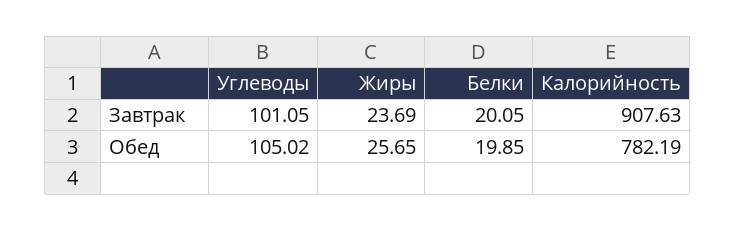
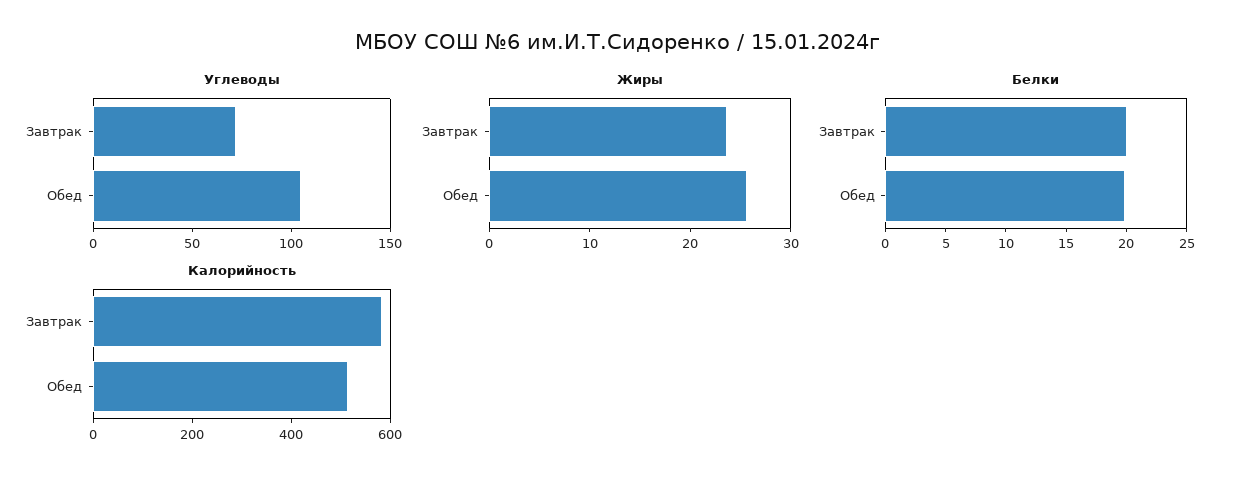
  {
    "Углеводы": {
-     "Завтрак": 101.05,
+     "Завтрак": 70,
      "Обед": 105.02
    },
    "Жиры": {
      "Завтрак": 23.69,
      "Обед": 25.65
    },
    "Белки": {
      "Завтрак": 20.05,
      "Обед": 19.85
    },
    "Калорийность": {
-     "Завтрак": 907.63,
+     "Завтрак": 600,
-     "Обед": 782.19
+     "Обед": 500
    }
  }

